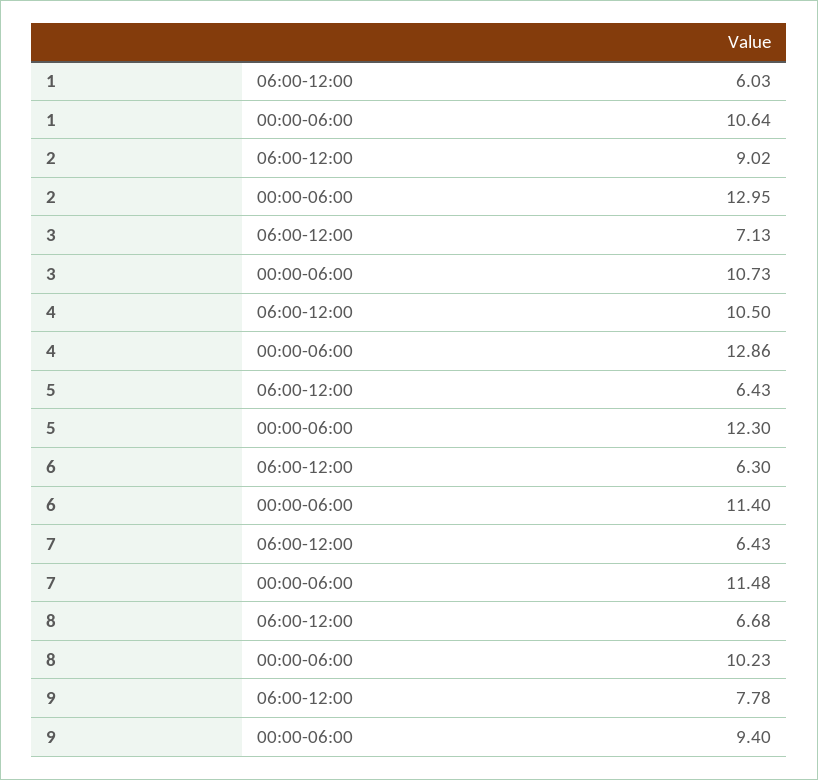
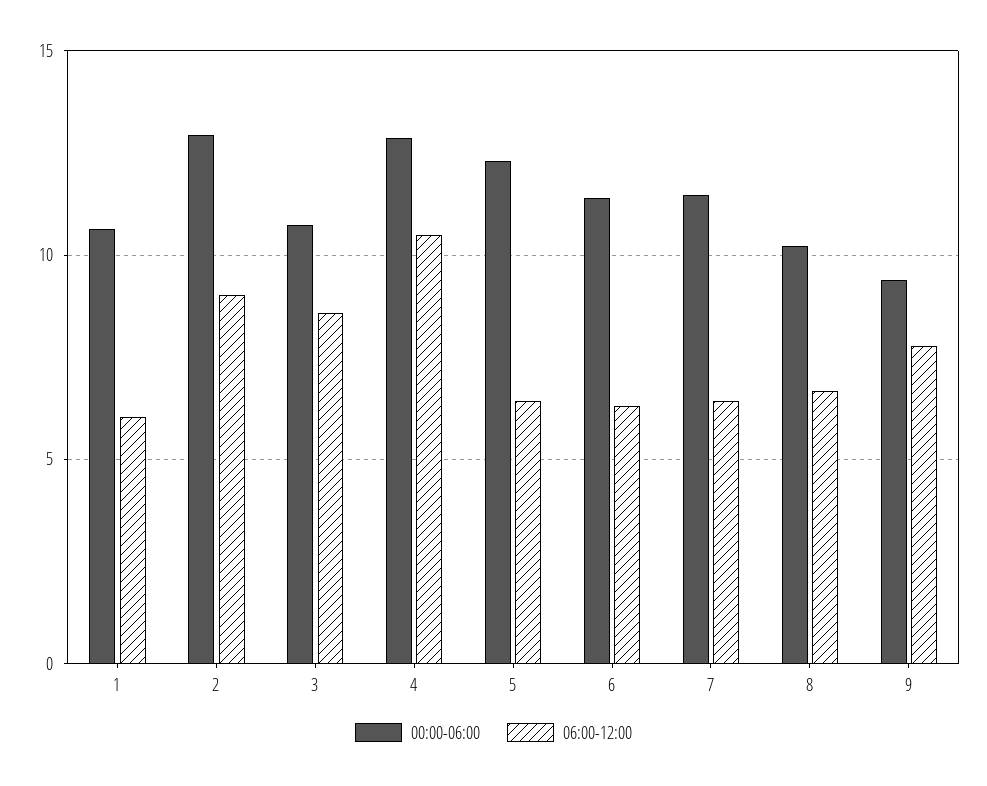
  {
    "06:00-12:00": {
      "1": 6.03,
      "2": 9.02,
-     "3": 7.13,
+     "3": 8.5,
      "4": 10.5,
      "5": 6.43,
      "6": 6.3,
      "7": 6.43,
      "8": 6.68,
      "9": 7.78
    },
    "00:00-06:00": {
      "1": 10.64,
      "2": 12.95,
      "3": 10.73,
      "4": 12.86,
      "5": 12.3,
      "6": 11.4,
      "7": 11.48,
      "8": 10.23,
      "9": 9.4
    }
  }

